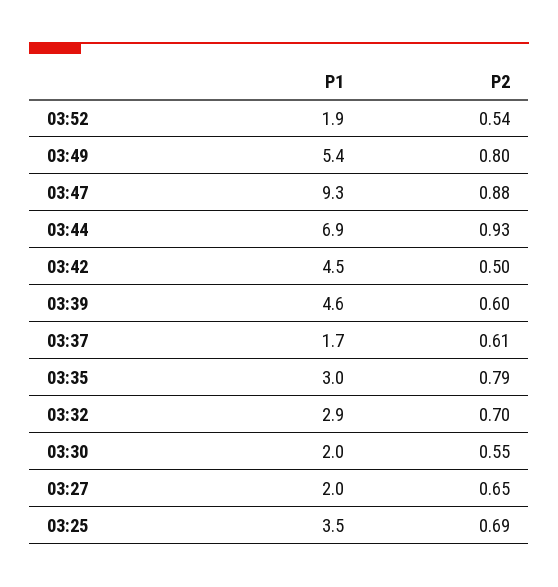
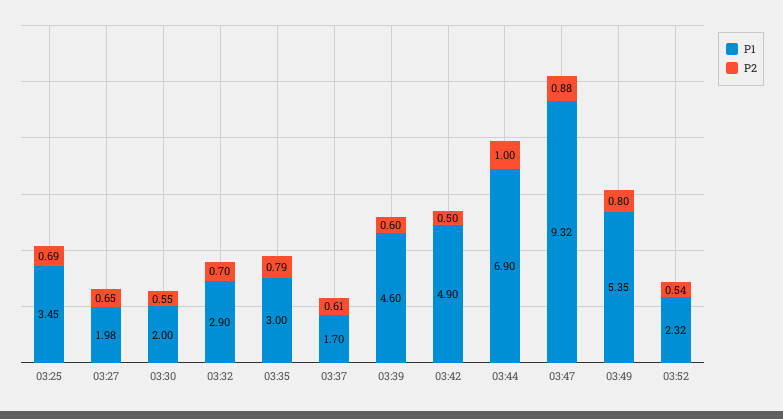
  {
    "P1": {
-     "03:52": 1.9,
+     "03:52": 2.32,
      "03:49": 5.35,
      "03:47": 9.32,
      "03:44": 6.9,
-     "03:42": 4.5,
+     "03:42": 4.9,
      "03:39": 4.6,
      "03:37": 1.7,
      "03:35": 3,
      "03:32": 2.9,
      "03:30": 2,
      "03:27": 1.98,
      "03:25": 3.45
    },
    "P2": {
      "03:52": 0.54,
      "03:49": 0.8,
      "03:47": 0.88,
-     "03:44": 0.93,
+     "03:44": 1,
      "03:42": 0.5,
      "03:39": 0.6,
      "03:37": 0.61,
      "03:35": 0.79,
      "03:32": 0.7,
      "03:30": 0.55,
      "03:27": 0.65,
      "03:25": 0.69
    }
  }

